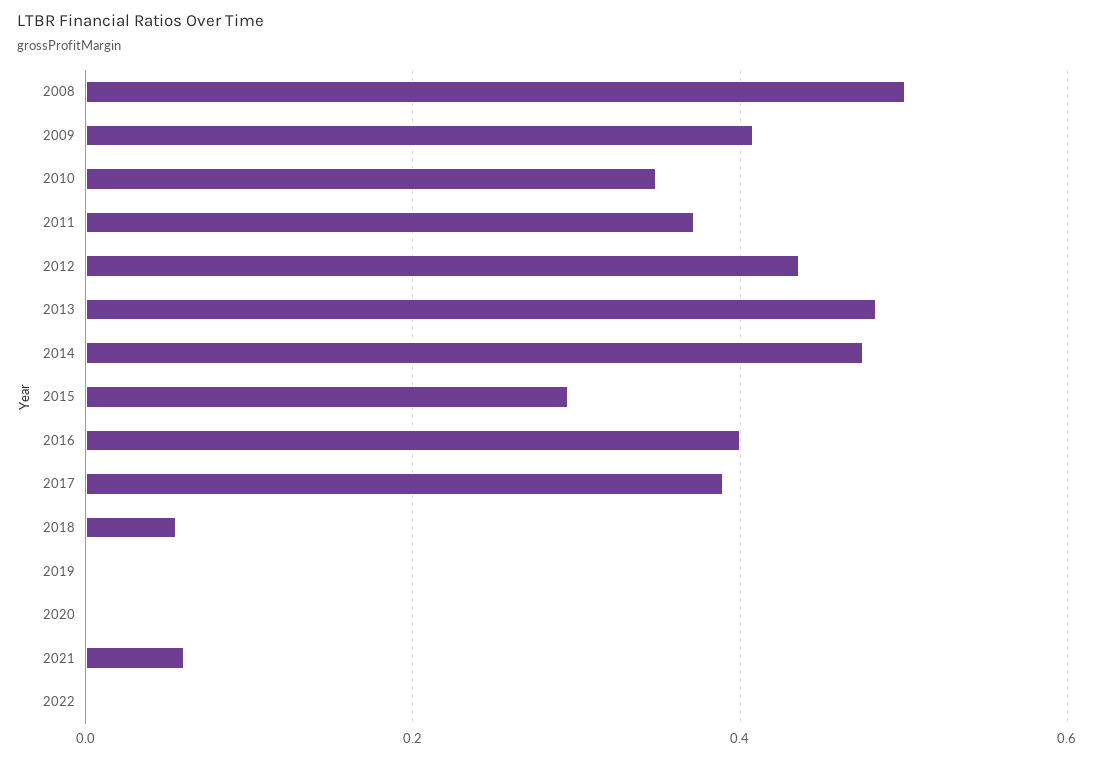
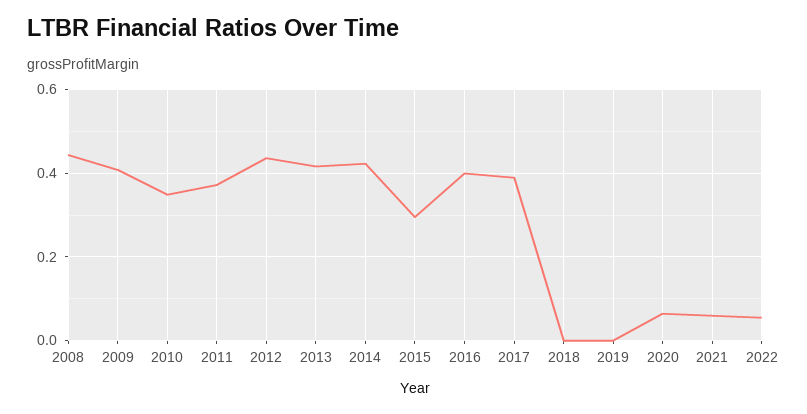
  {
-   "2008": 0.5,
+   "2008": 0.44,
    "2009": 0.4,
    "2010": 0.34,
    "2011": 0.38,
    "2012": 0.44,
-   "2013": 0.48,
+   "2013": 0.42,
-   "2014": 0.48,
+   "2014": 0.42,
    "2015": 0.3,
    "2016": 0.4,
    "2017": 0.38,
-   "2018": 0.06,
+   "2018": 0,
    "2019": 0,
-   "2020": 0,
+   "2020": 0.06,
    "2021": 0.06,
-   "2022": 0
+   "2022": 0.06
  }

